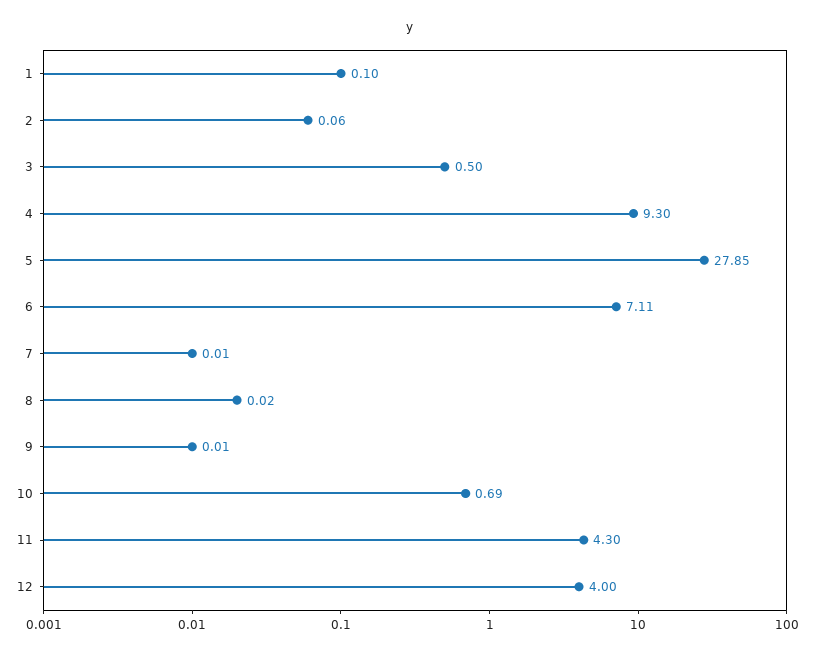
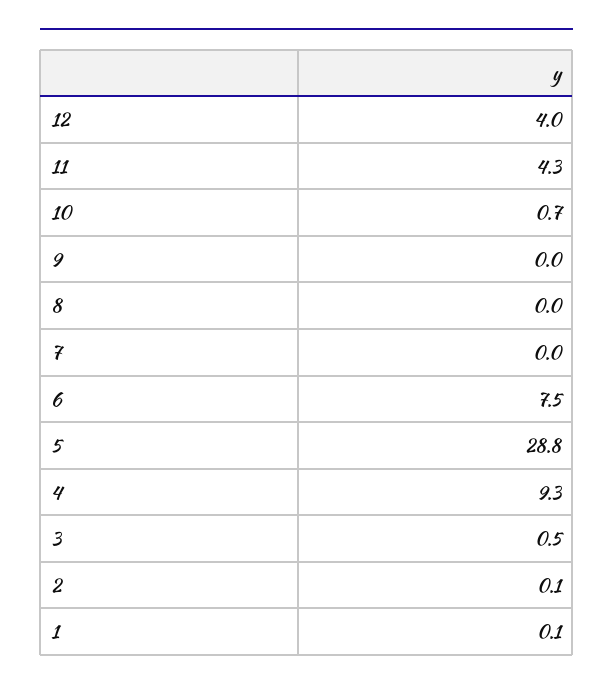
  {
    "1": 0.1,
    "2": 0.06,
    "3": 0.5,
    "4": 9.3,
-   "5": 27.85,
+   "5": 28.8,
-   "6": 7.11,
+   "6": 7.5,
    "7": 0.01,
    "8": 0.02,
    "9": 0.01,
    "10": 0.69,
    "11": 4.3,
    "12": 4
  }

